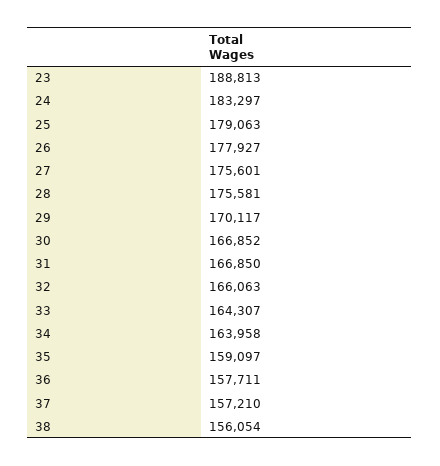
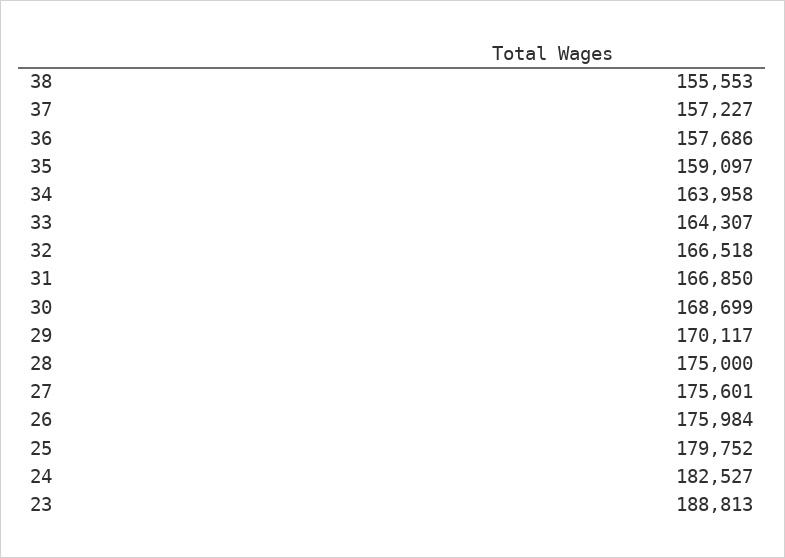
  {
    "23": 188813,
-   "24": 183297,
+   "24": 182527,
-   "25": 179063,
+   "25": 179752,
-   "26": 177927,
+   "26": 175984,
    "27": 175601,
-   "28": 175581,
+   "28": 175000,
    "29": 170117,
-   "30": 166852,
+   "30": 168699,
    "31": 166850,
-   "32": 166063,
+   "32": 166518,
    "33": 164307,
    "34": 163958,
    "35": 159097,
-   "36": 157711,
+   "36": 157686,
-   "37": 157210,
+   "37": 157227,
-   "38": 156054
+   "38": 155553
  }

